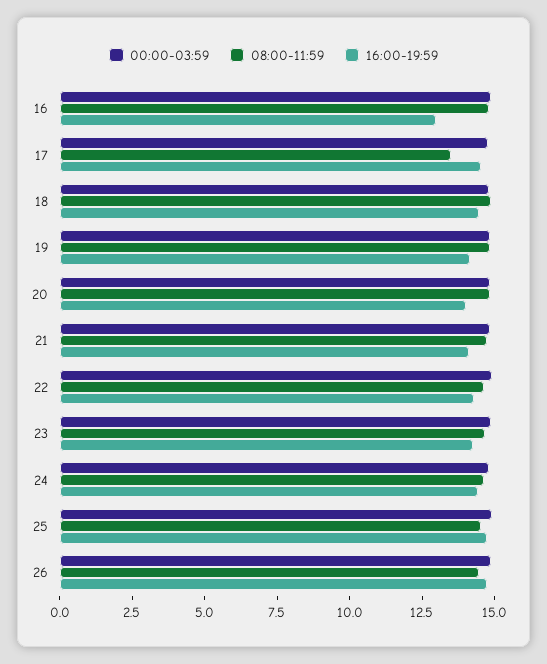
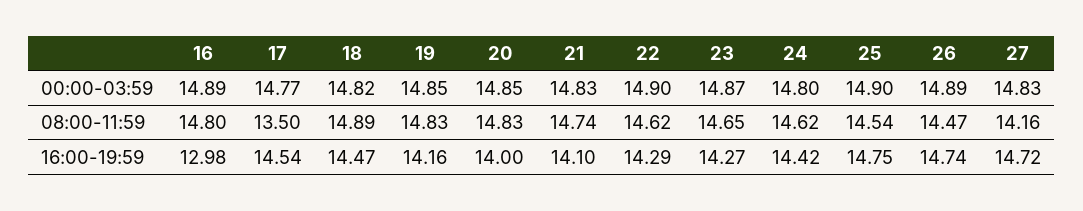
  {
    "00:00-03:59": {
      "16": 14.89,
      "17": 14.77,
      "18": 14.82,
      "19": 14.85,
      "20": 14.85,
      "21": 14.83,
      "22": 14.9,
      "23": 14.87,
      "24": 14.8,
      "25": 14.9,
-     "26": 14.89
+     "26": 14.89,
+     "27": 14.83
    },
    "08:00-11:59": {
      "16": 14.8,
      "17": 13.5,
      "18": 14.89,
      "19": 14.83,
      "20": 14.83,
      "21": 14.74,
      "22": 14.62,
      "23": 14.65,
      "24": 14.62,
      "25": 14.54,
-     "26": 14.47
+     "26": 14.47,
+     "27": 14.16
    },
    "16:00-19:59": {
      "16": 12.98,
      "17": 14.54,
      "18": 14.47,
      "19": 14.16,
      "20": 14,
      "21": 14.1,
      "22": 14.29,
      "23": 14.27,
      "24": 14.42,
      "25": 14.75,
-     "26": 14.74
+     "26": 14.74,
+     "27": 14.72
    }
  }

